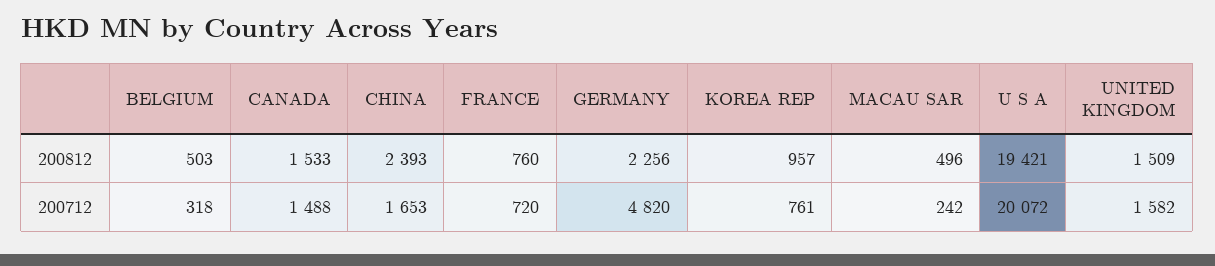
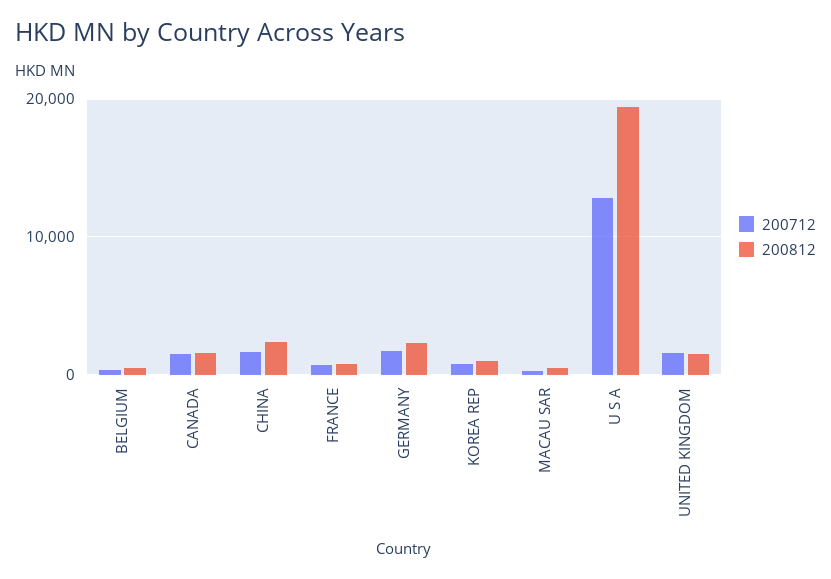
  {
    "200812": {
      "BELGIUM": 503,
      "CANADA": 1533,
      "CHINA": 2393,
      "FRANCE": 760,
      "GERMANY": 2256,
      "KOREA REP": 957,
      "MACAU SAR": 496,
      "U S A": 19421,
      "UNITED KINGDOM": 1509
    },
    "200712": {
      "BELGIUM": 318,
      "CANADA": 1488,
      "CHINA": 1653,
      "FRANCE": 720,
-     "GERMANY": 4820,
+     "GERMANY": 2000,
      "KOREA REP": 761,
      "MACAU SAR": 242,
-     "U S A": 20072,
+     "U S A": 13000,
      "UNITED KINGDOM": 1582
    }
  }

